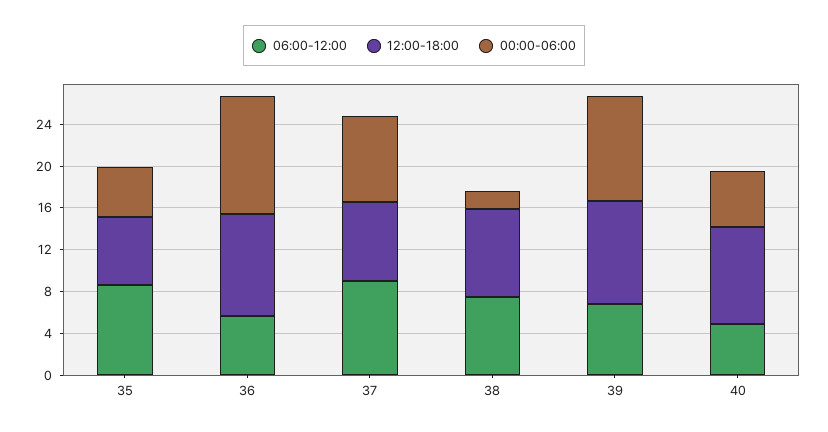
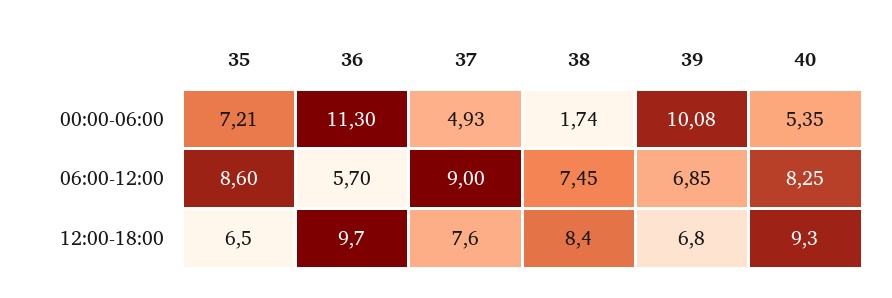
  {
    "06:00-12:00": {
      "35": 8.6,
      "36": 5.7,
      "37": 9,
      "38": 7.45,
      "39": 6.85,
-     "40": 5
+     "40": 8.25
    },
    "12:00-18:00": {
      "35": 6.5,
      "36": 9.7,
      "37": 7.6,
      "38": 8.4,
-     "39": 10,
+     "39": 6.8,
      "40": 9.3
    },
    "00:00-06:00": {
-     "35": 5,
+     "35": 7.21,
      "36": 11.3,
-     "37": 8,
+     "37": 4.93,
      "38": 1.74,
      "39": 10.08,
      "40": 5.35
    }
  }

